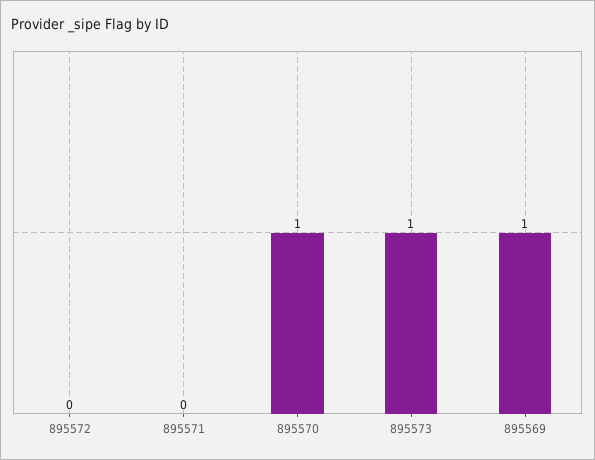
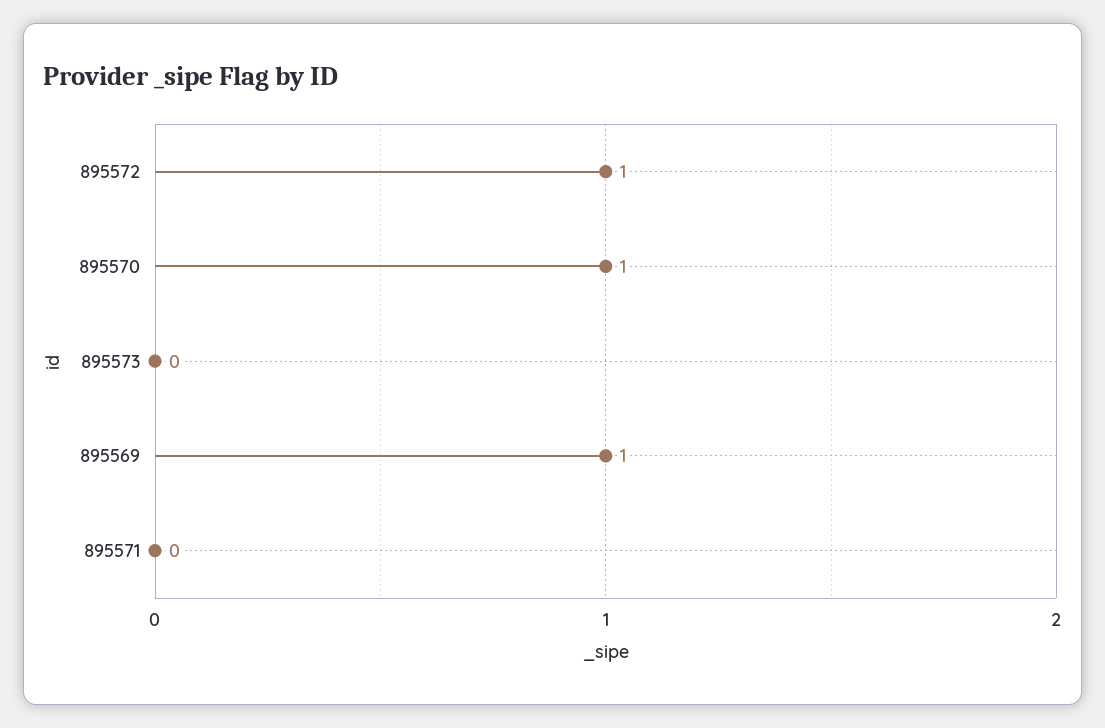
  {
-   "895572": 0,
+   "895572": 1,
    "895571": 0,
    "895570": 1,
-   "895573": 1,
+   "895573": 0,
    "895569": 1
  }

